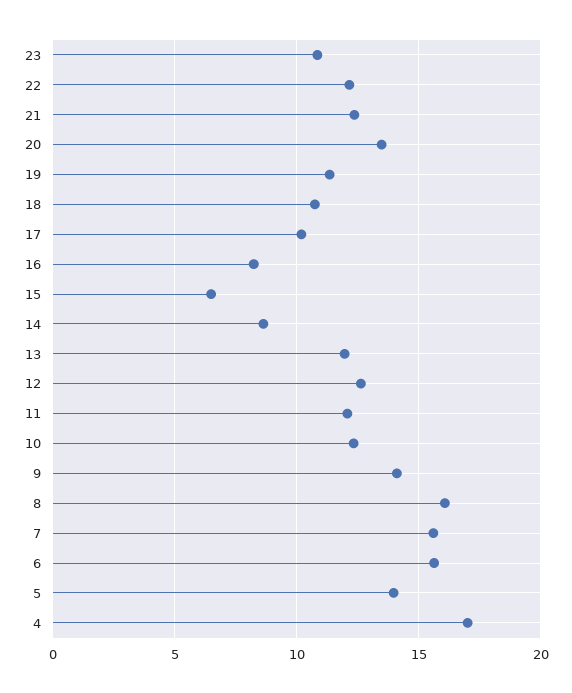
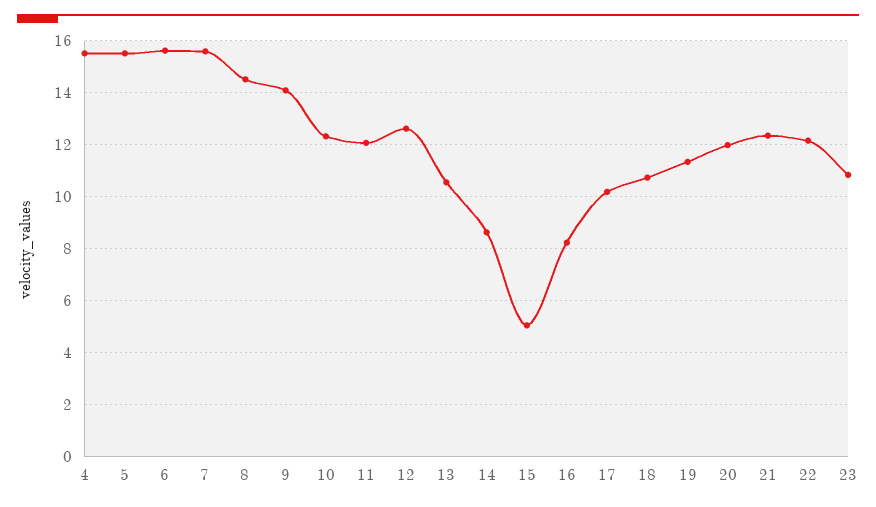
  {
    "23": 10.75,
    "22": 12.25,
    "21": 12.25,
-   "20": 13.5,
+   "20": 12,
    "19": 11.25,
    "18": 10.75,
    "17": 10.25,
    "16": 8.25,
-   "15": 6.5,
+   "15": 5,
    "14": 8.75,
-   "13": 12,
+   "13": 10.5,
    "12": 12.75,
    "11": 12,
    "10": 12.25,
    "9": 14,
-   "8": 16,
+   "8": 14.5,
    "7": 15.5,
    "6": 15.75,
-   "5": 14,
+   "5": 15.5,
-   "4": 17
+   "4": 15.5
  }

